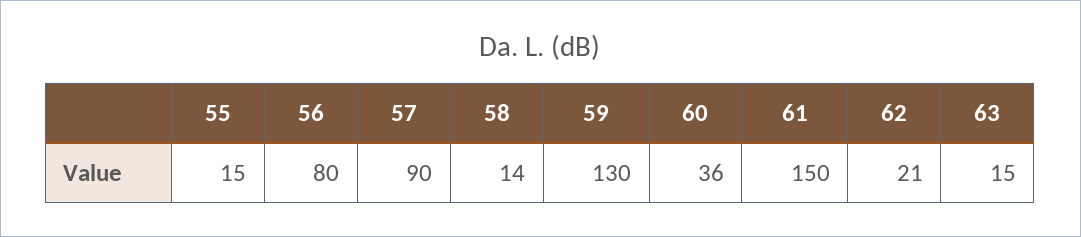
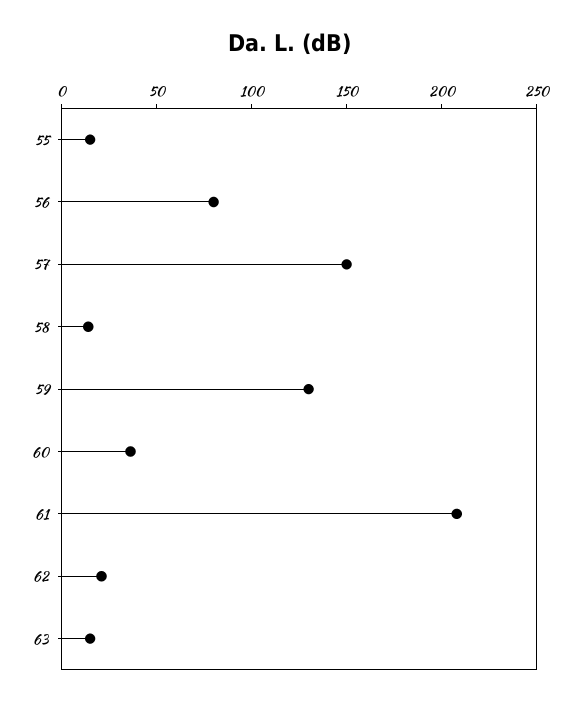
  {
    "55": 15,
    "56": 80,
-   "57": 90,
+   "57": 150,
    "58": 14,
    "59": 130,
    "60": 36,
-   "61": 150,
+   "61": 210,
    "62": 21,
    "63": 15
  }

